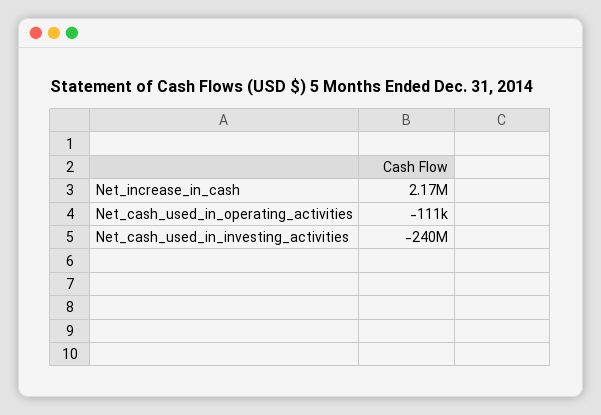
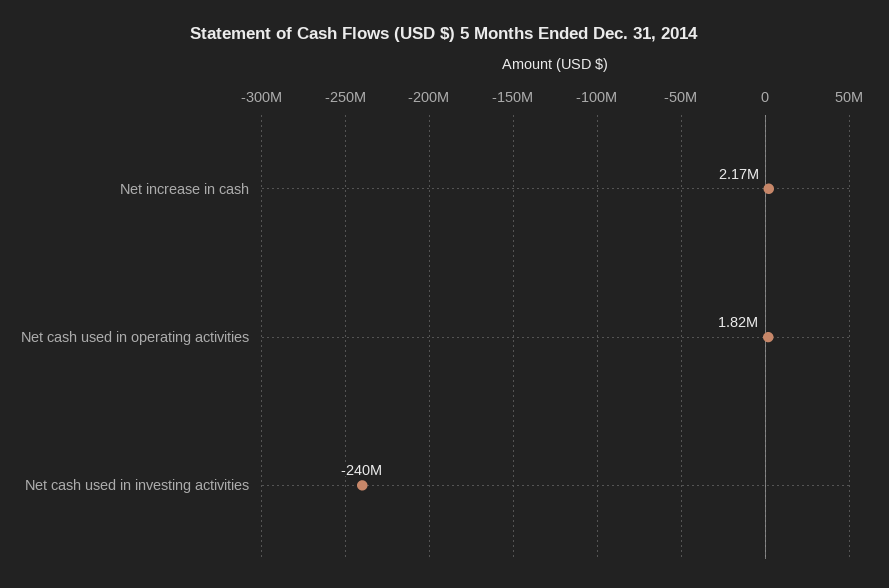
  {
    "Net_increase_in_cash": 2170000,
-   "Net_cash_used_in_operating_activities": -111000,
+   "Net_cash_used_in_operating_activities": 1820000,
    "Net_cash_used_in_investing_activities": -240000000
  }

